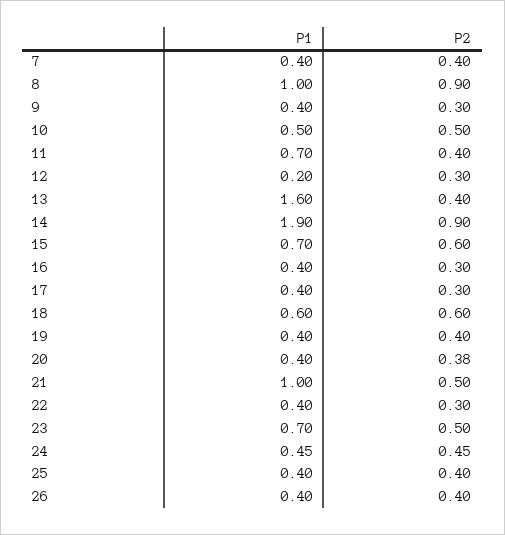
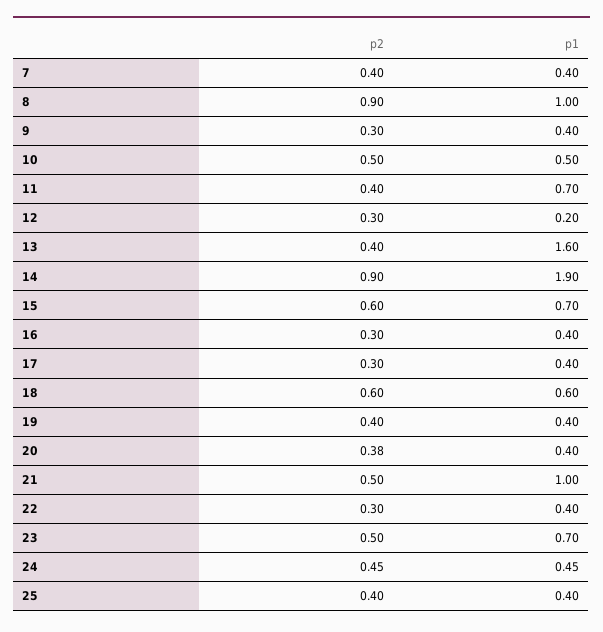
  {
    "P1": {
      "7": 0.4,
      "8": 1,
      "9": 0.4,
      "10": 0.5,
      "11": 0.7,
      "12": 0.2,
      "13": 1.6,
      "14": 1.9,
      "15": 0.7,
      "16": 0.4,
      "17": 0.4,
      "18": 0.6,
      "19": 0.4,
      "20": 0.4,
      "21": 1,
      "22": 0.4,
      "23": 0.7,
      "24": 0.45,
-     "25": 0.4,
+     "25": 0.4
-     "26": 0.4
    },
    "P2": {
      "7": 0.4,
      "8": 0.9,
      "9": 0.3,
      "10": 0.5,
      "11": 0.4,
      "12": 0.3,
      "13": 0.4,
      "14": 0.9,
      "15": 0.6,
      "16": 0.3,
      "17": 0.3,
      "18": 0.6,
      "19": 0.4,
      "20": 0.38,
      "21": 0.5,
      "22": 0.3,
      "23": 0.5,
      "24": 0.45,
-     "25": 0.4,
+     "25": 0.4
-     "26": 0.4
    }
  }

